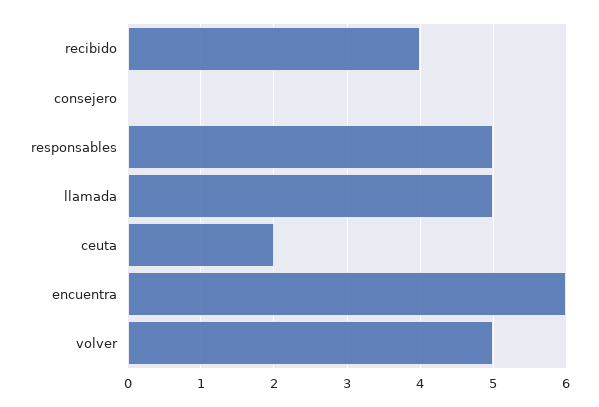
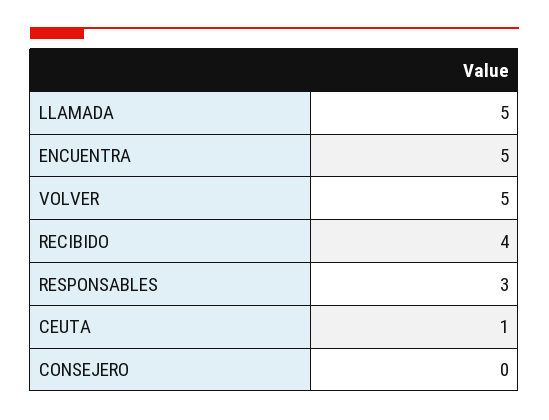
  {
    "recibido": 4,
    "consejero": 0,
-   "responsables": 5,
+   "responsables": 3,
    "llamada": 5,
-   "ceuta": 2,
+   "ceuta": 1,
-   "encuentra": 6,
+   "encuentra": 5,
    "volver": 5
  }

